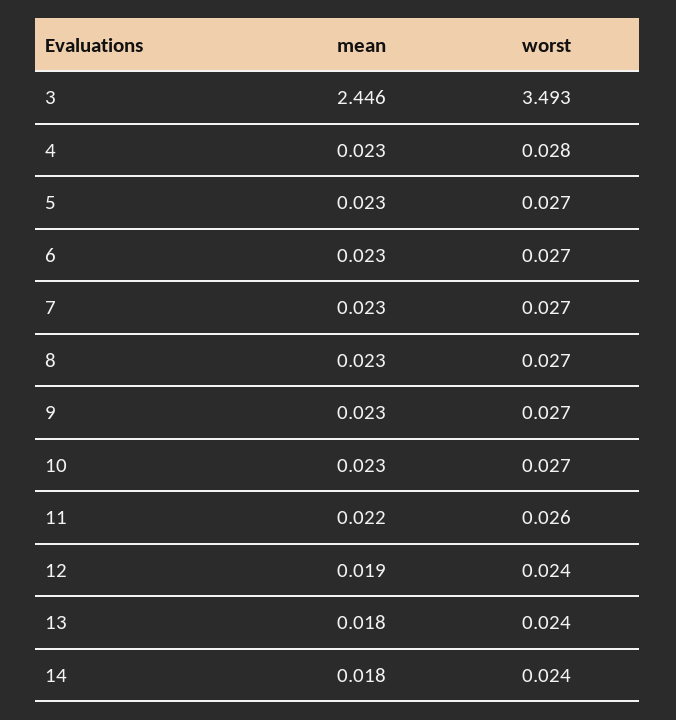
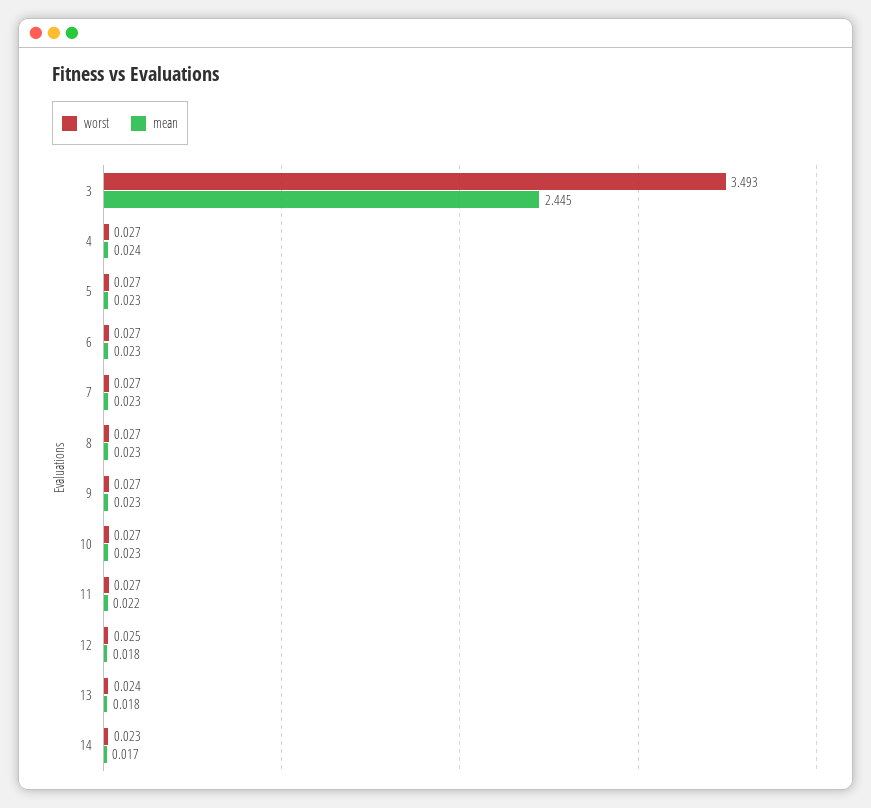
  {
    "mean": {
-     "3": 2.446,
+     "3": 2.445,
-     "4": 0.023,
+     "4": 0.024,
      "5": 0.023,
      "6": 0.023,
      "7": 0.023,
      "8": 0.023,
      "9": 0.023,
      "10": 0.023,
      "11": 0.022,
-     "12": 0.019,
+     "12": 0.018,
      "13": 0.018,
-     "14": 0.018
+     "14": 0.017
    },
    "worst": {
      "3": 3.493,
-     "4": 0.028,
+     "4": 0.027,
      "5": 0.027,
      "6": 0.027,
      "7": 0.027,
      "8": 0.027,
      "9": 0.027,
      "10": 0.027,
-     "11": 0.026,
+     "11": 0.027,
-     "12": 0.024,
+     "12": 0.025,
      "13": 0.024,
-     "14": 0.024
+     "14": 0.023
    }
  }

